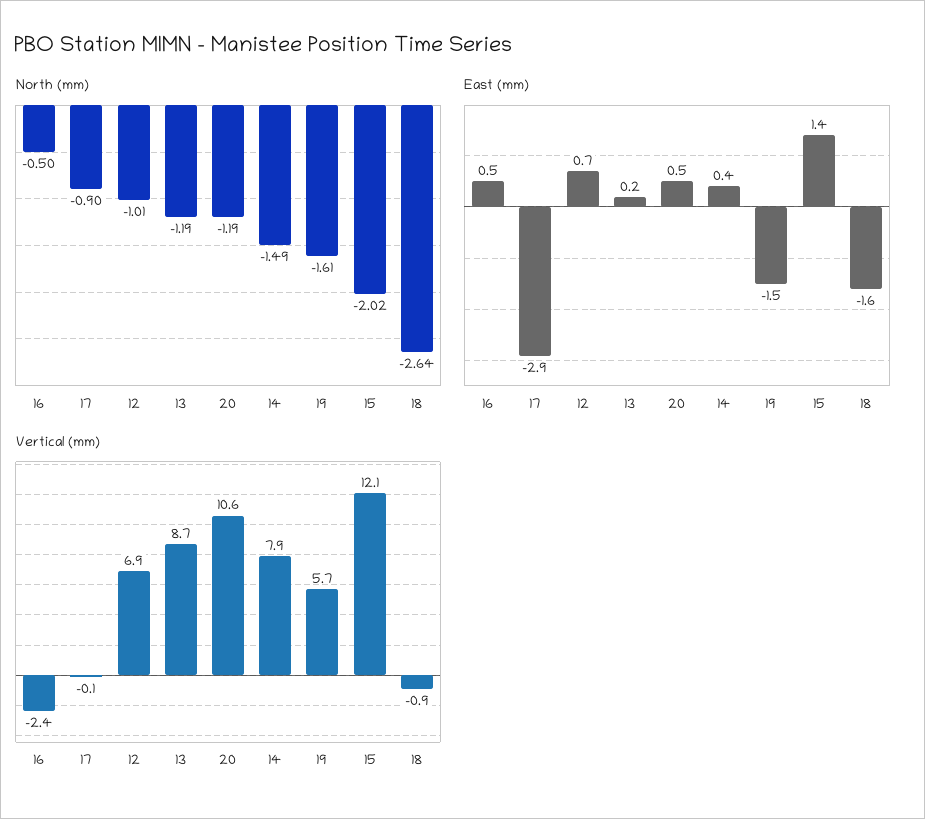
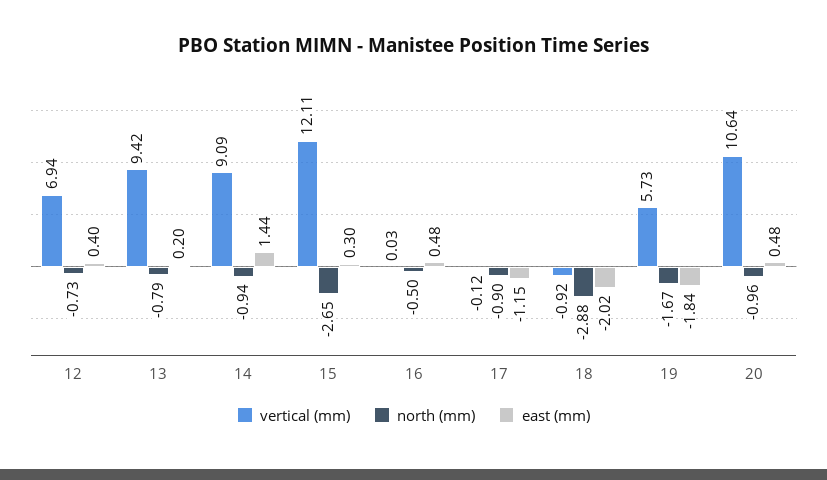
  {
    "North (mm)": {
      "16": -0.5,
      "17": -0.9,
-     "12": -1.01,
+     "12": -0.73,
-     "13": -1.19,
+     "13": -0.79,
-     "20": -1.19,
+     "20": -0.96,
-     "14": -1.49,
+     "14": -0.94,
-     "19": -1.61,
+     "19": -1.67,
-     "15": -2.02,
+     "15": -2.65,
-     "18": -2.64
+     "18": -2.88
    },
    "East (mm)": {
      "16": 0.48,
-     "17": -2.9,
+     "17": -1.15,
-     "12": 0.7,
+     "12": 0.4,
      "13": 0.2,
      "20": 0.48,
-     "14": 0.4,
+     "14": 1.44,
-     "19": -1.5,
+     "19": -1.84,
-     "15": 1.4,
+     "15": 0.3,
-     "18": -1.6
+     "18": -2.02
    },
    "Vertical (mm)": {
-     "16": -2.4,
+     "16": 0.03,
      "17": -0.12,
      "12": 6.94,
-     "13": 8.7,
+     "13": 9.42,
      "20": 10.64,
-     "14": 7.9,
+     "14": 9.09,
      "19": 5.73,
      "15": 12.11,
      "18": -0.92
    }
  }

